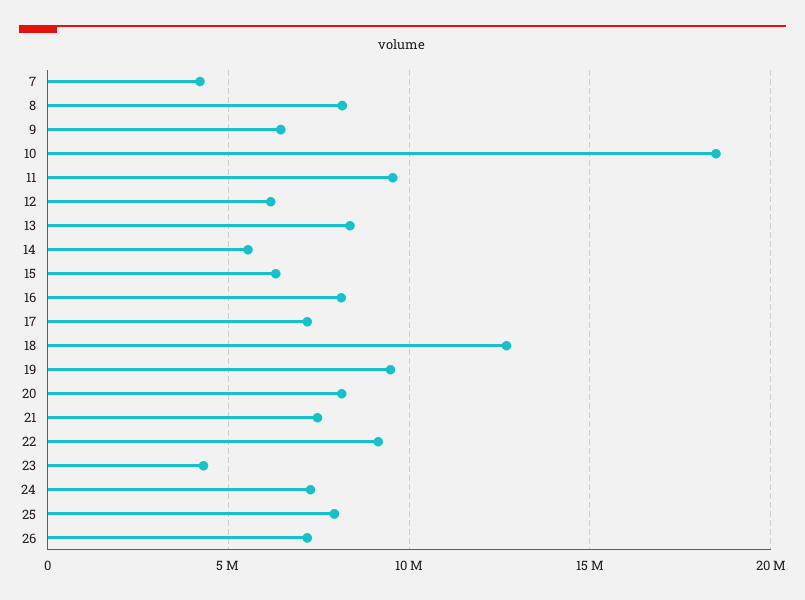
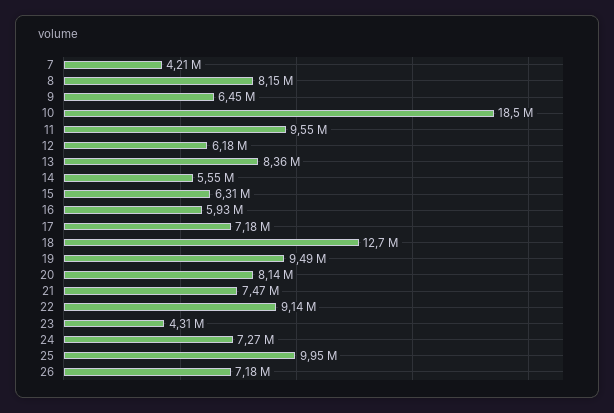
  {
    "7": 4210000,
    "8": 8150000,
    "9": 6450000,
    "10": 18500000,
    "11": 9550000,
    "12": 6180000,
    "13": 8360000,
    "14": 5550000,
    "15": 6310000,
-   "16": 8000000,
+   "16": 5930000,
    "17": 7180000,
    "18": 12700000,
    "19": 9490000,
    "20": 8140000,
    "21": 7470000,
    "22": 9140000,
    "23": 4310000,
    "24": 7270000,
-   "25": 8000000,
+   "25": 9950000,
    "26": 7180000
  }

